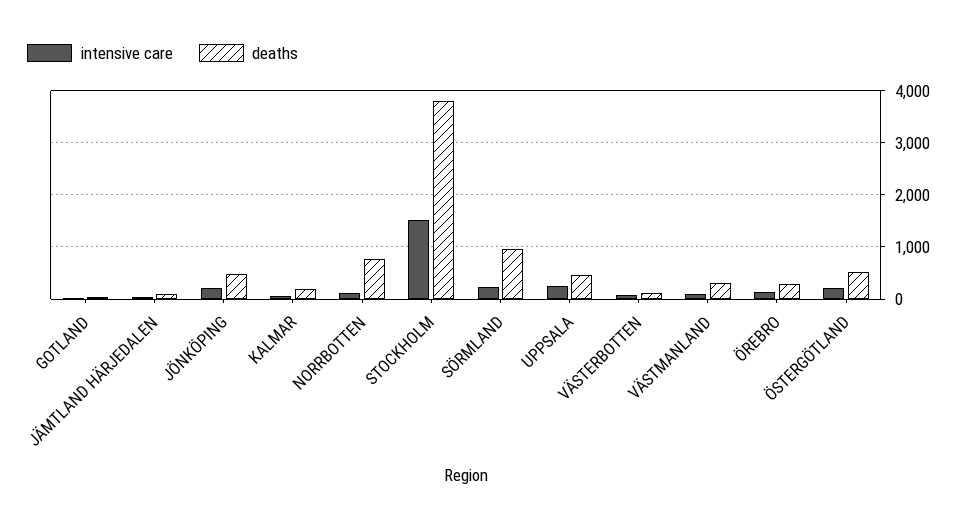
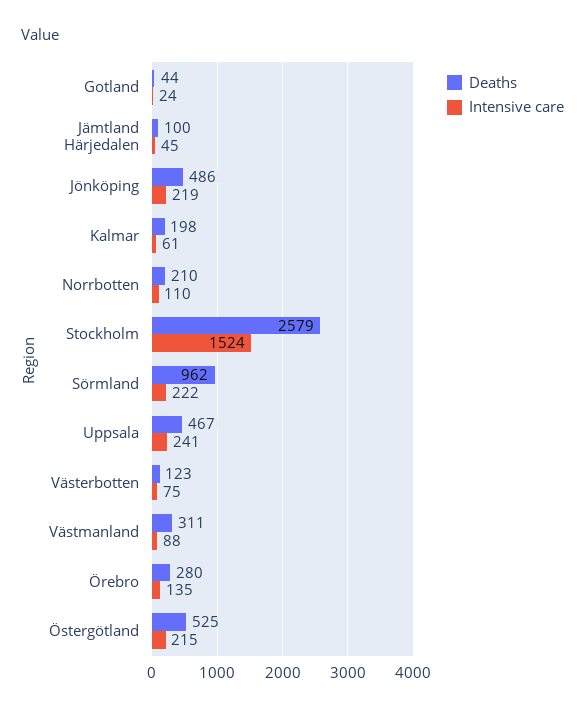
  {
    "intensive care": {
      "GOTLAND": 24,
      "JÄMTLAND HÄRJEDALEN": 45,
      "JÖNKÖPING": 219,
      "KALMAR": 61,
      "NORRBOTTEN": 110,
      "STOCKHOLM": 1524,
      "SÖRMLAND": 222,
      "UPPSALA": 241,
      "VÄSTERBOTTEN": 75,
      "VÄSTMANLAND": 88,
      "ÖREBRO": 135,
      "ÖSTERGÖTLAND": 215
    },
    "deaths": {
      "GOTLAND": 44,
      "JÄMTLAND HÄRJEDALEN": 100,
      "JÖNKÖPING": 486,
      "KALMAR": 198,
-     "NORRBOTTEN": 800,
+     "NORRBOTTEN": 210,
-     "STOCKHOLM": 3800,
+     "STOCKHOLM": 2579,
      "SÖRMLAND": 962,
      "UPPSALA": 467,
      "VÄSTERBOTTEN": 123,
      "VÄSTMANLAND": 311,
      "ÖREBRO": 280,
      "ÖSTERGÖTLAND": 525
    }
  }

